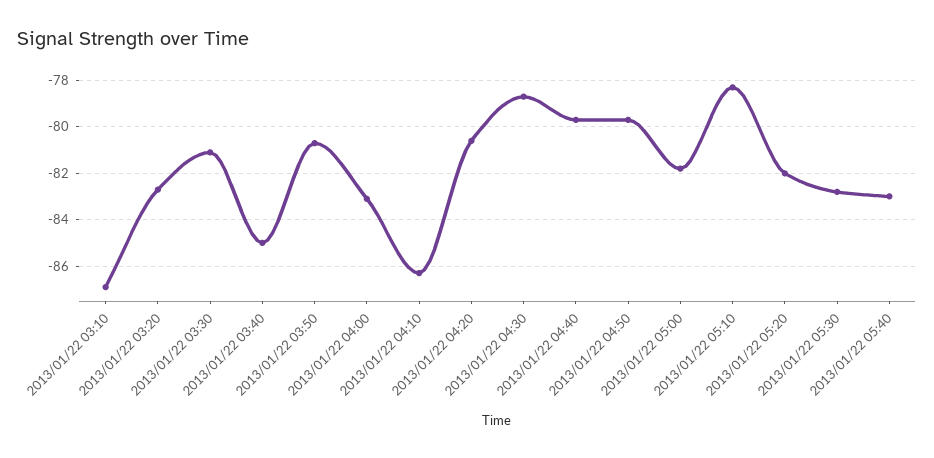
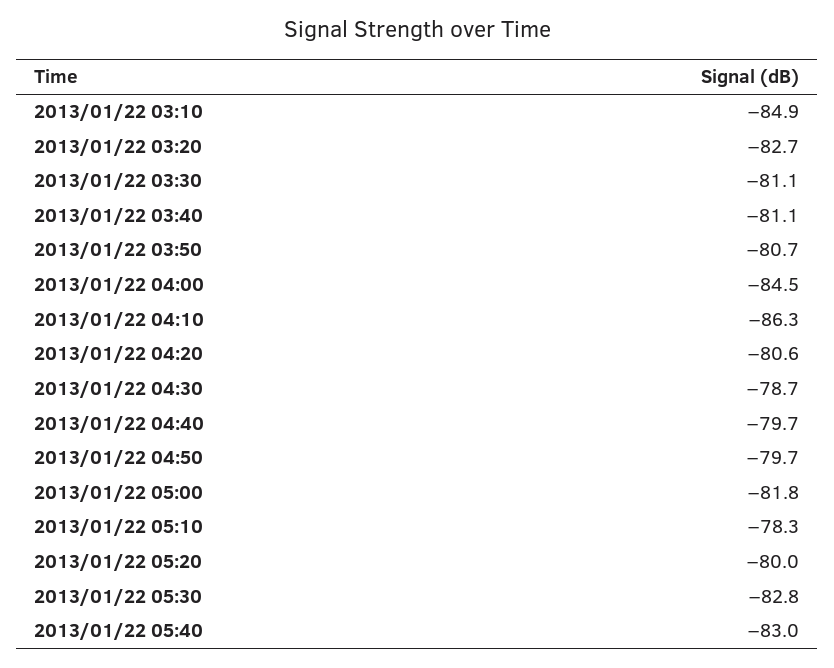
  {
-   "2013/01/22 03:10": -87,
+   "2013/01/22 03:10": -84.9,
    "2013/01/22 03:20": -82.7,
    "2013/01/22 03:30": -81.1,
-   "2013/01/22 03:40": -85,
+   "2013/01/22 03:40": -81.1,
    "2013/01/22 03:50": -80.7,
-   "2013/01/22 04:00": -83,
+   "2013/01/22 04:00": -84.5,
    "2013/01/22 04:10": -86.3,
    "2013/01/22 04:20": -80.6,
    "2013/01/22 04:30": -78.7,
    "2013/01/22 04:40": -79.7,
    "2013/01/22 04:50": -79.7,
    "2013/01/22 05:00": -81.8,
    "2013/01/22 05:10": -78.3,
-   "2013/01/22 05:20": -82,
+   "2013/01/22 05:20": -80,
    "2013/01/22 05:30": -82.8,
    "2013/01/22 05:40": -83
  }

